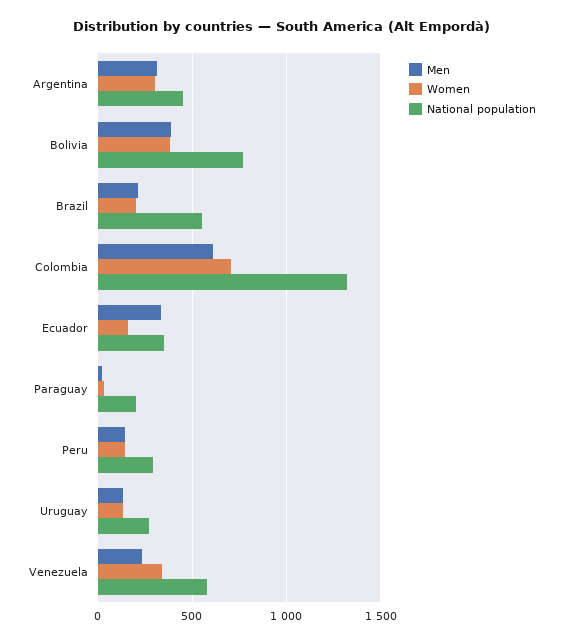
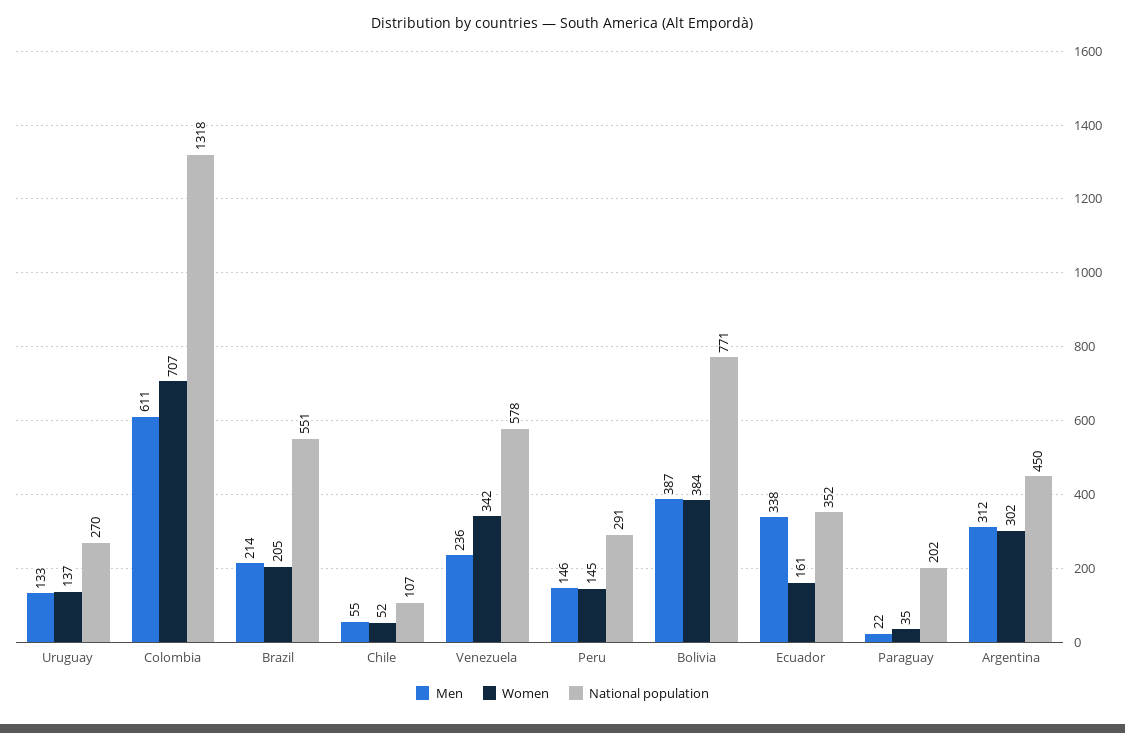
  {
    "Men": {
      "Argentina": 312,
      "Bolivia": 387,
      "Brazil": 214,
      "Colombia": 611,
      "Ecuador": 338,
      "Paraguay": 22,
      "Peru": 146,
      "Uruguay": 133,
-     "Venezuela": 236
+     "Venezuela": 236,
+     "Chile": 55
    },
    "Women": {
      "Argentina": 302,
      "Bolivia": 384,
      "Brazil": 205,
      "Colombia": 707,
      "Ecuador": 161,
      "Paraguay": 35,
      "Peru": 145,
      "Uruguay": 137,
-     "Venezuela": 342
+     "Venezuela": 342,
+     "Chile": 52
    },
    "National population": {
      "Argentina": 450,
      "Bolivia": 771,
      "Brazil": 551,
      "Colombia": 1318,
      "Ecuador": 352,
      "Paraguay": 202,
      "Peru": 291,
      "Uruguay": 270,
-     "Venezuela": 578
+     "Venezuela": 578,
+     "Chile": 107
    }
  }

